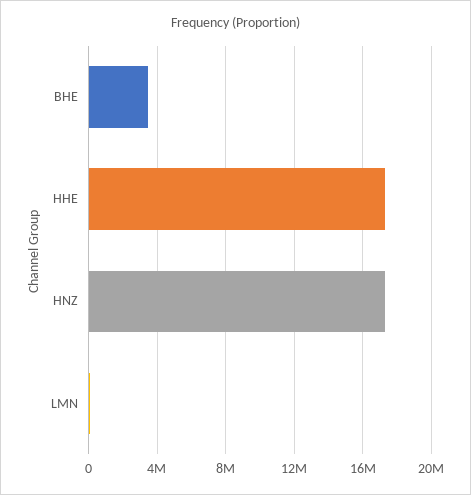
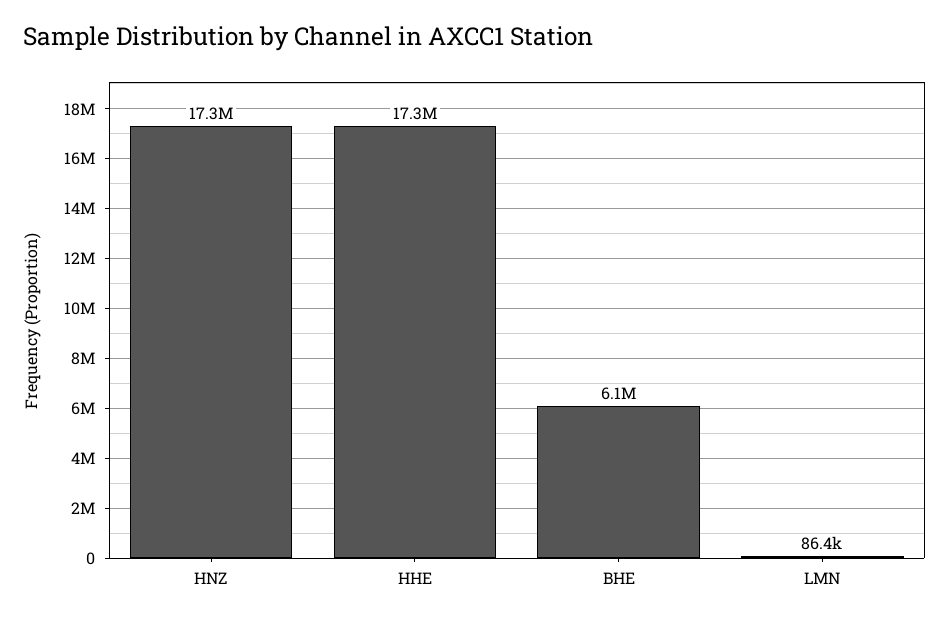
  {
-   "BHE": 3500000,
+   "BHE": 6100000,
    "HHE": 17300000,
    "HNZ": 17300000,
    "LMN": 86400
  }

